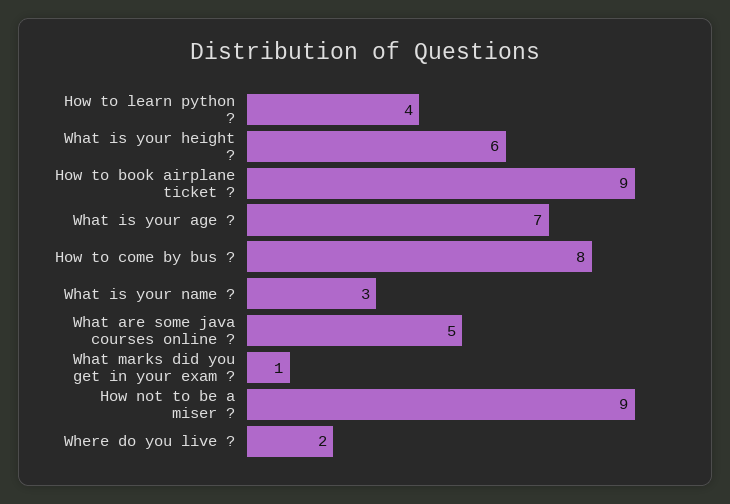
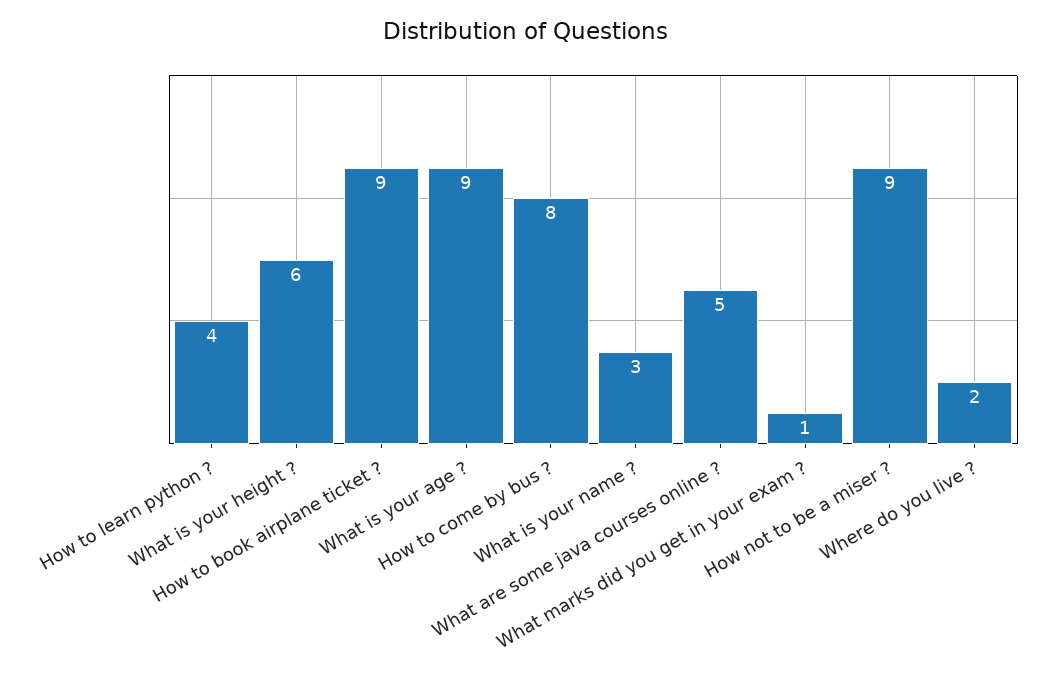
  {
    "How to learn python ?": 4,
    "What is your height ?": 6,
    "How to book airplane ticket ?": 9,
-   "What is your age ?": 7,
+   "What is your age ?": 9,
    "How to come by bus ?": 8,
    "What is your name ?": 3,
    "What are some java courses online ?": 5,
    "What marks did you get in your exam ?": 1,
    "How not to be a miser ?": 9,
    "Where do you live ?": 2
  }

